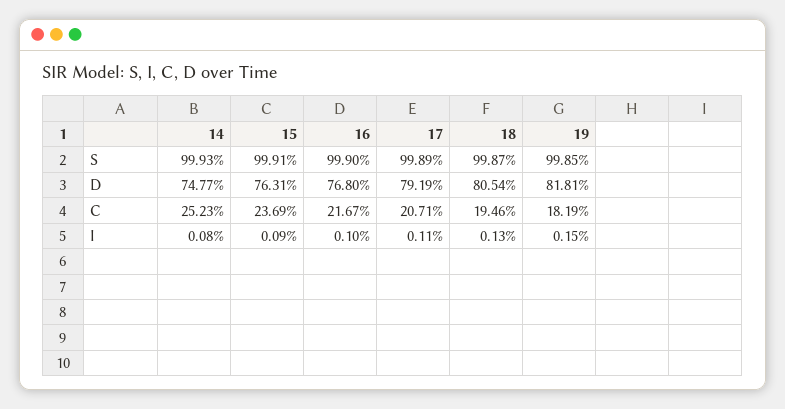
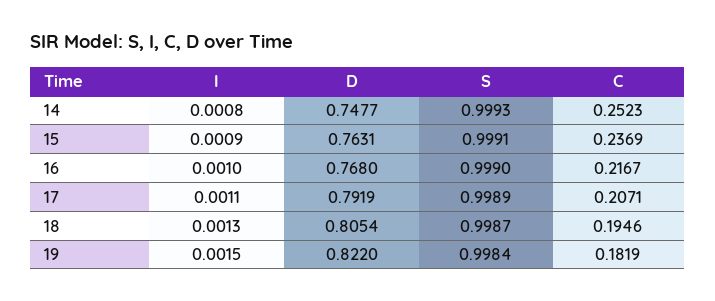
  {
    "14": {
      "S": 0.9993,
      "D": 0.7477,
      "C": 0.2523,
      "I": 0.0008
    },
    "15": {
      "S": 0.9991,
      "D": 0.7631,
      "C": 0.2369,
      "I": 0.0009
    },
    "16": {
      "S": 0.999,
      "D": 0.768,
      "C": 0.2167,
      "I": 0.001
    },
    "17": {
      "S": 0.9989,
      "D": 0.7919,
      "C": 0.2071,
      "I": 0.0011
    },
    "18": {
      "S": 0.9987,
      "D": 0.8054,
      "C": 0.1946,
      "I": 0.0013
    },
    "19": {
-     "S": 0.9985,
+     "S": 0.9984,
-     "D": 0.8181,
+     "D": 0.822,
      "C": 0.1819,
      "I": 0.0015
    }
  }

